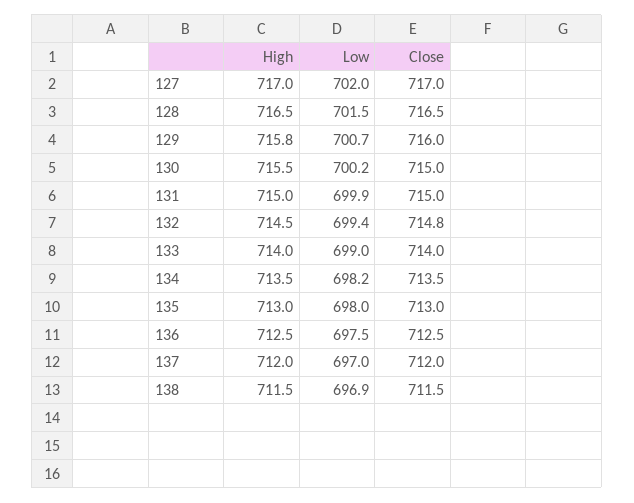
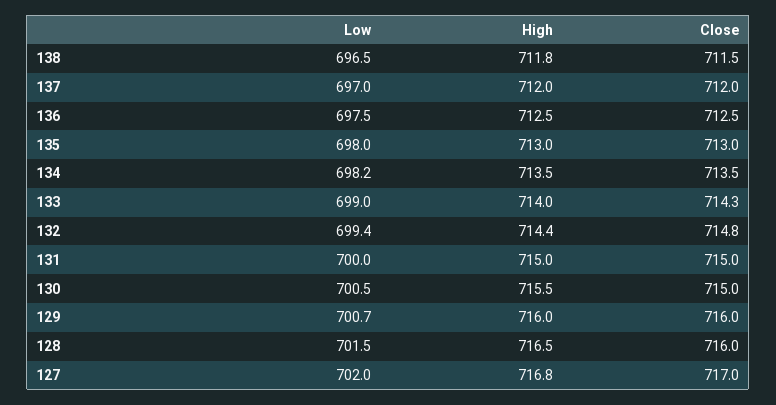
  {
    "High": {
-     "127": 717,
+     "127": 716.8,
      "128": 716.5,
-     "129": 715.8,
+     "129": 716,
      "130": 715.5,
      "131": 715,
-     "132": 714.5,
+     "132": 714.4,
      "133": 714,
      "134": 713.5,
      "135": 713,
      "136": 712.5,
      "137": 712,
-     "138": 711.5
+     "138": 711.8
    },
    "Low": {
      "127": 702,
      "128": 701.5,
      "129": 700.7,
-     "130": 700.2,
+     "130": 700.5,
-     "131": 699.9,
+     "131": 700,
      "132": 699.4,
      "133": 699,
      "134": 698.2,
      "135": 698,
      "136": 697.5,
      "137": 697,
-     "138": 696.9
+     "138": 696.5
    },
    "Close": {
      "127": 717,
-     "128": 716.5,
+     "128": 716,
      "129": 716,
      "130": 715,
      "131": 715,
      "132": 714.8,
-     "133": 714,
+     "133": 714.3,
      "134": 713.5,
      "135": 713,
      "136": 712.5,
      "137": 712,
      "138": 711.5
    }
  }

